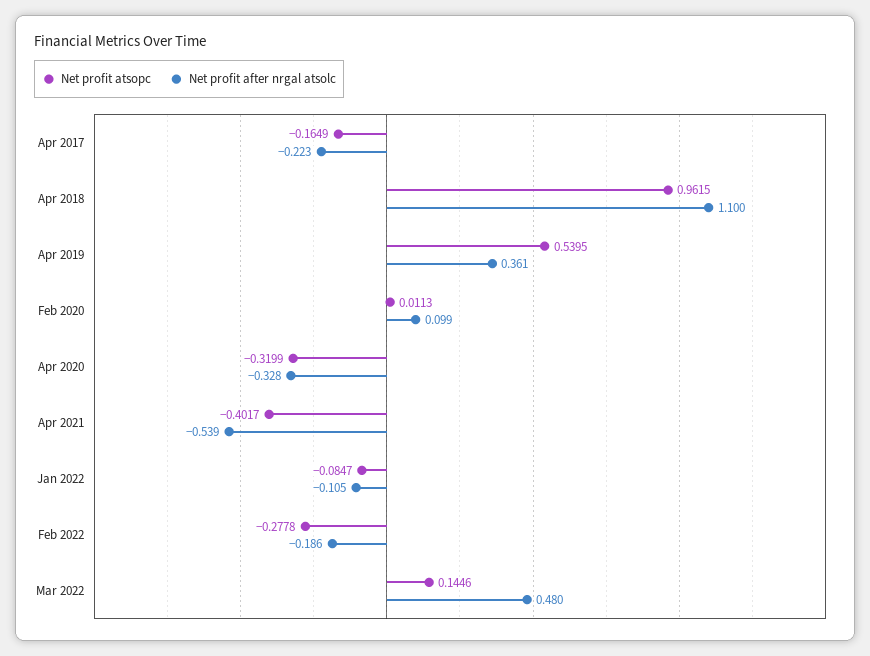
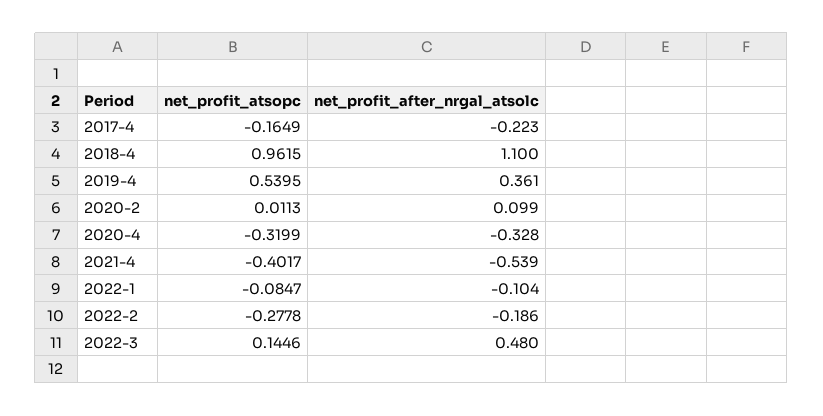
  {
    "Net profit atsopc": {
      "Apr 2017": -0.1649,
      "Apr 2018": 0.9615,
      "Apr 2019": 0.5395,
      "Feb 2020": 0.0113,
      "Apr 2020": -0.3199,
      "Apr 2021": -0.4017,
      "Jan 2022": -0.0847,
      "Feb 2022": -0.2778,
      "Mar 2022": 0.1446
    },
    "Net profit after nrgal atsolc": {
      "Apr 2017": -0.223,
      "Apr 2018": 1.1,
      "Apr 2019": 0.361,
      "Feb 2020": 0.099,
      "Apr 2020": -0.328,
      "Apr 2021": -0.539,
-     "Jan 2022": -0.105,
+     "Jan 2022": -0.104,
      "Feb 2022": -0.186,
      "Mar 2022": 0.48
    }
  }

